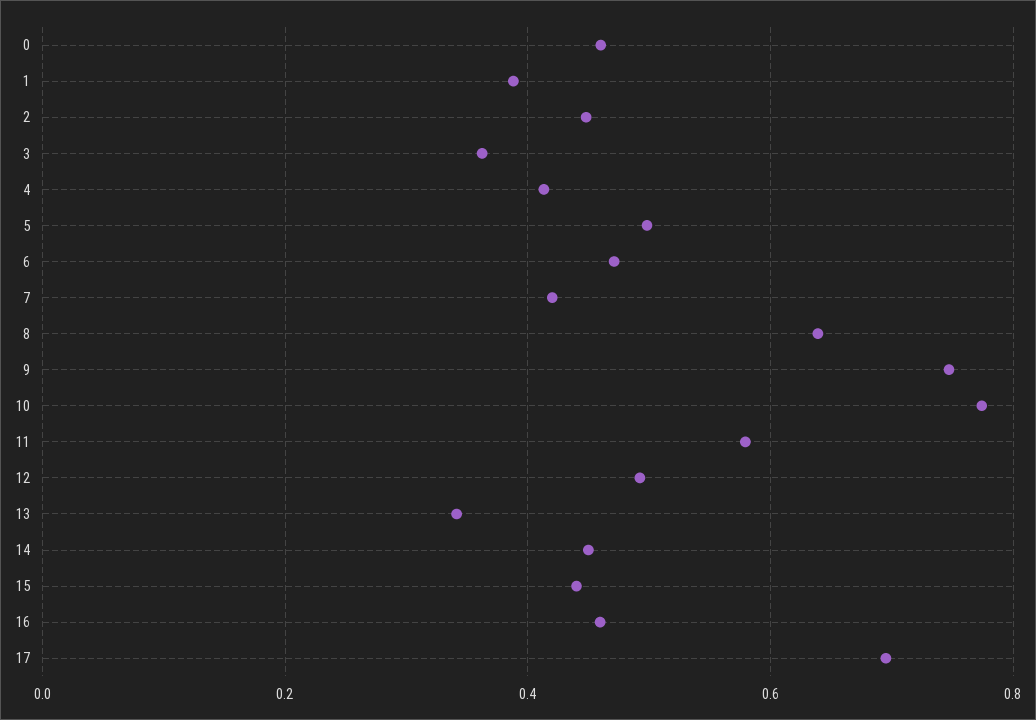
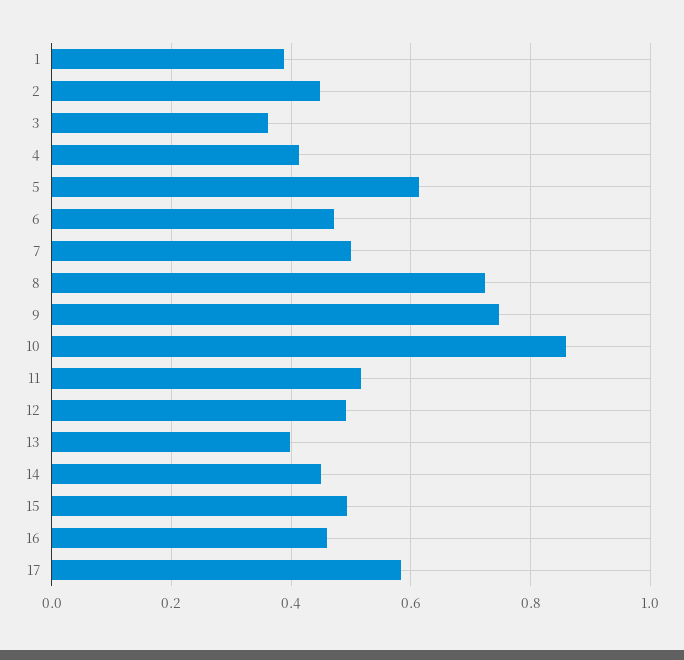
  {
-   "0": 0.46,
    "1": 0.38,
    "2": 0.44,
    "3": 0.36,
    "4": 0.42,
-   "5": 0.5,
+   "5": 0.62,
    "6": 0.48,
-   "7": 0.42,
+   "7": 0.5,
-   "8": 0.64,
+   "8": 0.72,
    "9": 0.74,
-   "10": 0.78,
+   "10": 0.86,
-   "11": 0.58,
+   "11": 0.52,
    "12": 0.5,
-   "13": 0.34,
+   "13": 0.4,
    "14": 0.44,
-   "15": 0.44,
+   "15": 0.5,
    "16": 0.46,
-   "17": 0.7
+   "17": 0.58
  }

